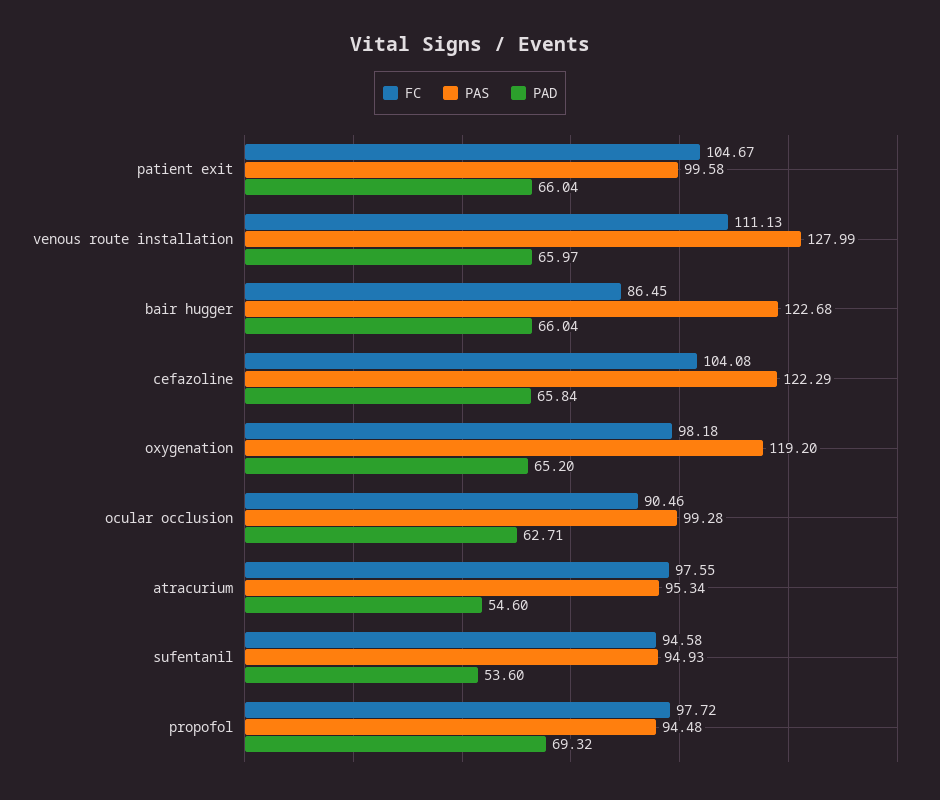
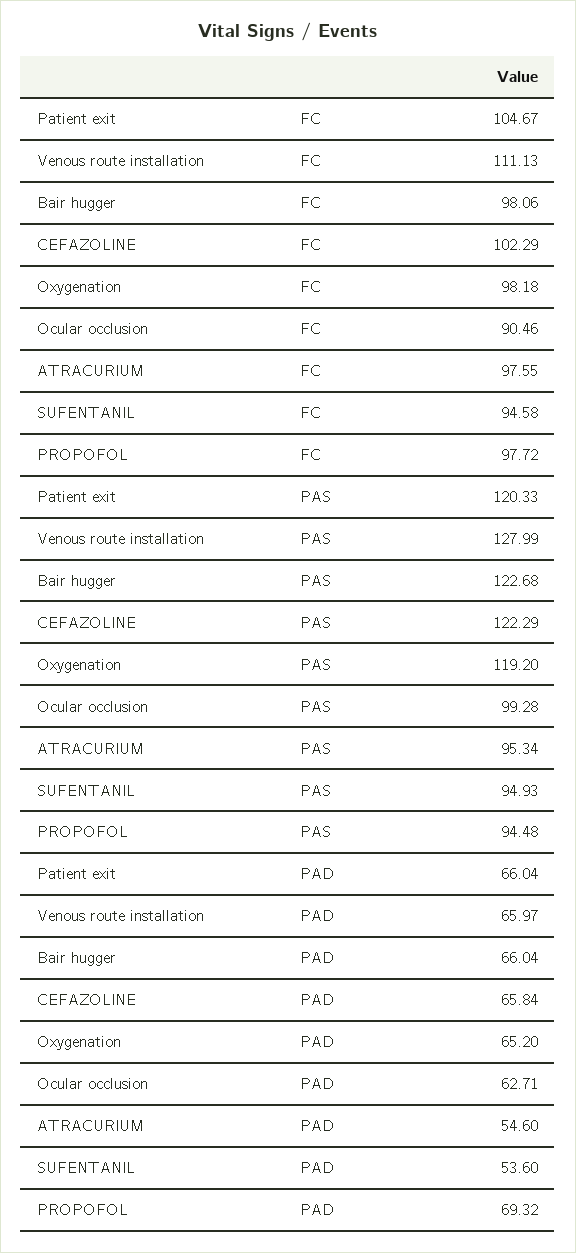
  {
    "FC": {
      "patient exit": 104.67,
      "venous route installation": 111.13,
-     "bair hugger": 86.45,
+     "bair hugger": 98.06,
-     "cefazoline": 104.08,
+     "cefazoline": 102.29,
      "oxygenation": 98.18,
      "ocular occlusion": 90.46,
      "atracurium": 97.55,
      "sufentanil": 94.58,
      "propofol": 97.72
    },
    "PAS": {
-     "patient exit": 99.58,
+     "patient exit": 120.33,
      "venous route installation": 127.99,
      "bair hugger": 122.68,
      "cefazoline": 122.29,
      "oxygenation": 119.2,
      "ocular occlusion": 99.28,
      "atracurium": 95.34,
      "sufentanil": 94.93,
      "propofol": 94.48
    },
    "PAD": {
      "patient exit": 66.04,
      "venous route installation": 65.97,
      "bair hugger": 66.04,
      "cefazoline": 65.84,
      "oxygenation": 65.2,
      "ocular occlusion": 62.71,
      "atracurium": 54.6,
      "sufentanil": 53.6,
      "propofol": 69.32
    }
  }

